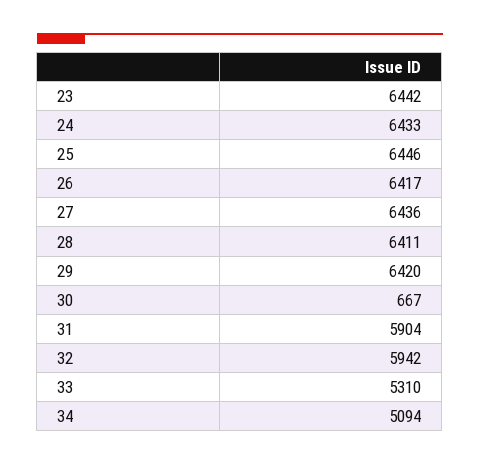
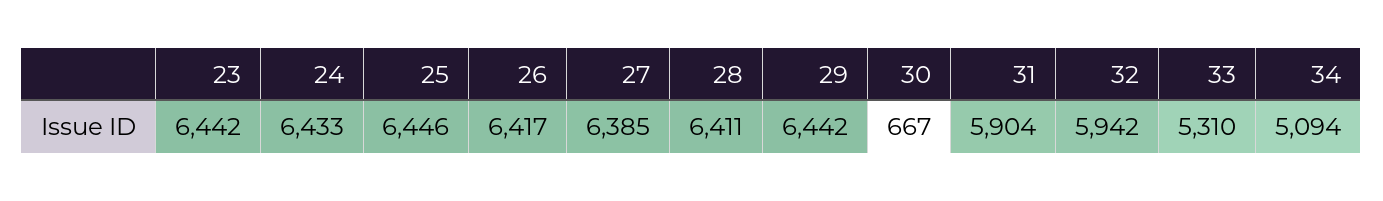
  {
    "23": 6442,
    "24": 6433,
    "25": 6446,
    "26": 6417,
-   "27": 6436,
+   "27": 6385,
    "28": 6411,
-   "29": 6420,
+   "29": 6442,
    "30": 667,
    "31": 5904,
    "32": 5942,
    "33": 5310,
    "34": 5094
  }

